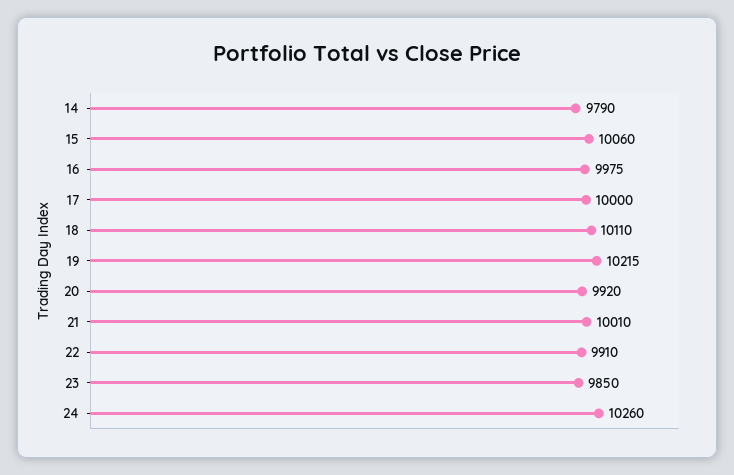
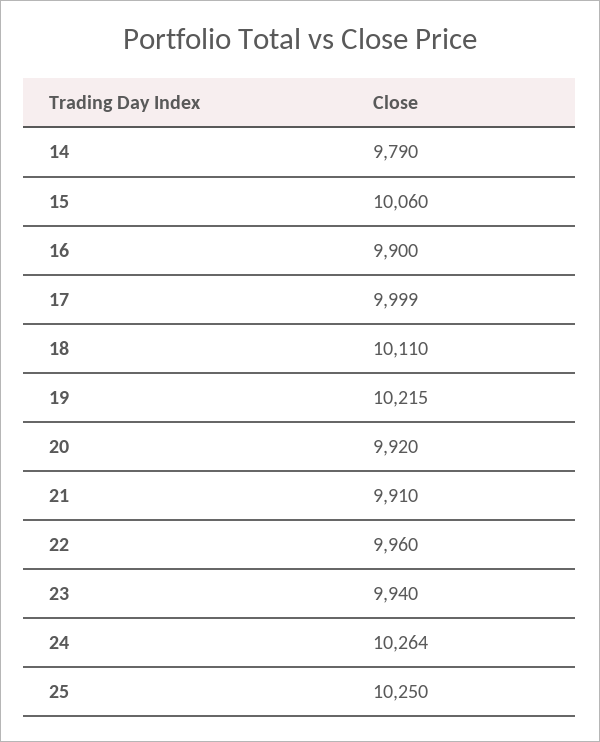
  {
    "14": 9790,
    "15": 10060,
-   "16": 9975,
+   "16": 9900,
-   "17": 10000,
+   "17": 9999,
    "18": 10110,
    "19": 10215,
    "20": 9920,
-   "21": 10010,
+   "21": 9910,
-   "22": 9910,
+   "22": 9960,
-   "23": 9850,
+   "23": 9940,
-   "24": 10260
+   "24": 10264,
+   "25": 10250
  }

